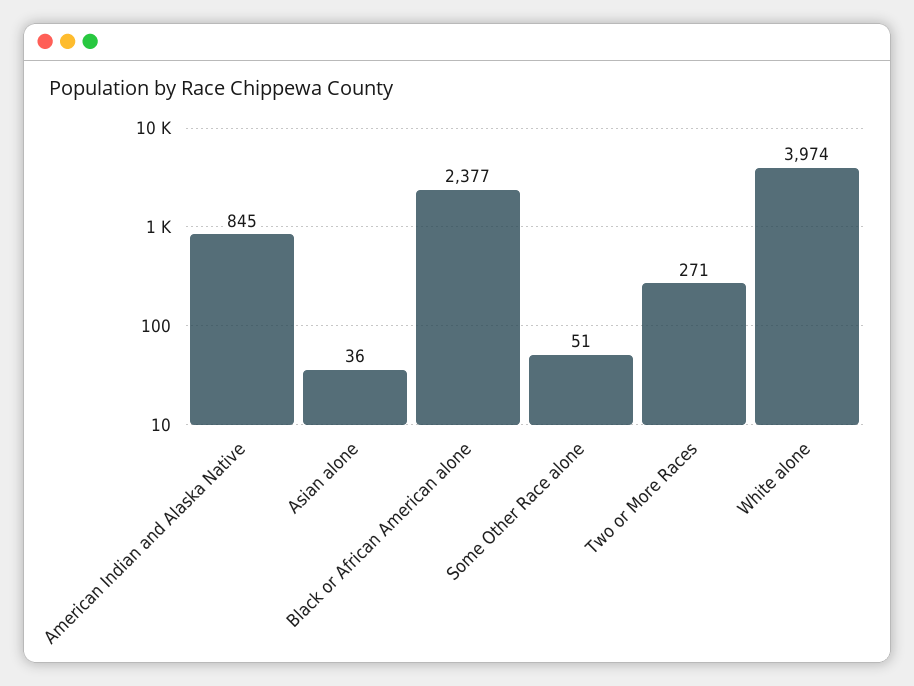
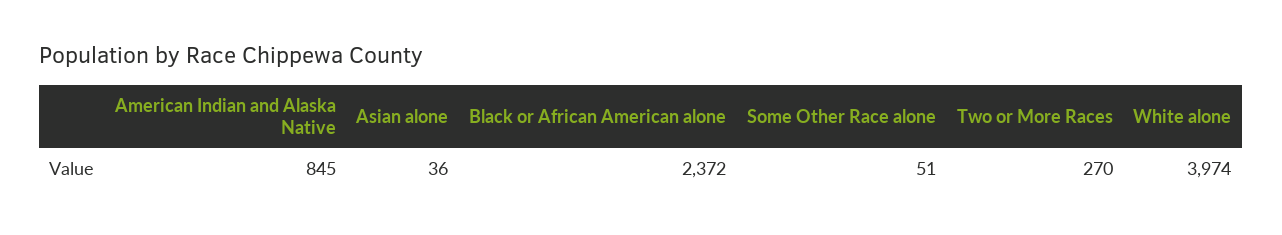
  {
    "American Indian and Alaska Native": 845,
    "Asian alone": 36,
-   "Black or African American alone": 2377,
+   "Black or African American alone": 2372,
    "Some Other Race alone": 51,
-   "Two or More Races": 271,
+   "Two or More Races": 270,
    "White alone": 3974
  }

